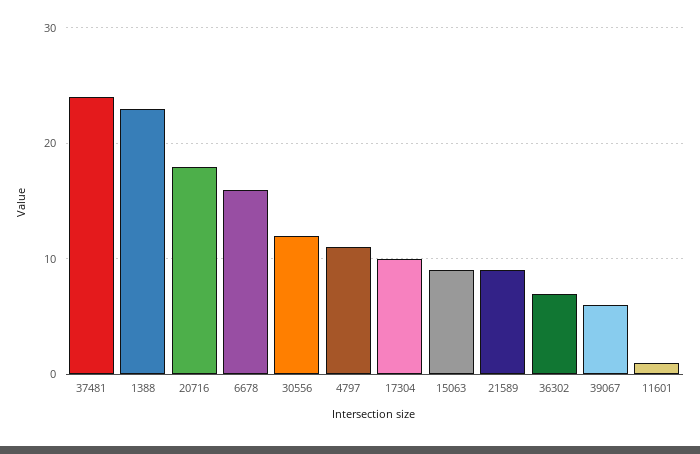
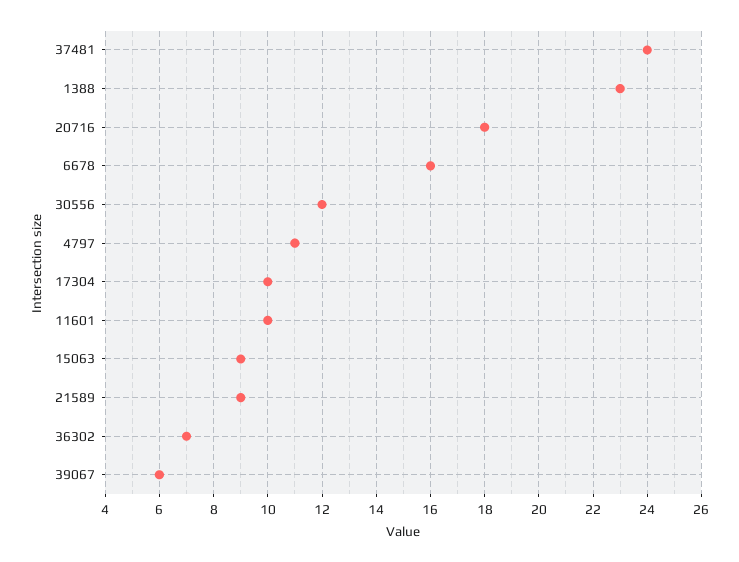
  {
    "37481": 24,
    "1388": 23,
    "20716": 18,
    "6678": 16,
    "30556": 12,
    "4797": 11,
    "17304": 10,
    "15063": 9,
    "21589": 9,
    "36302": 7,
    "39067": 6,
-   "11601": 1
+   "11601": 10
  }

